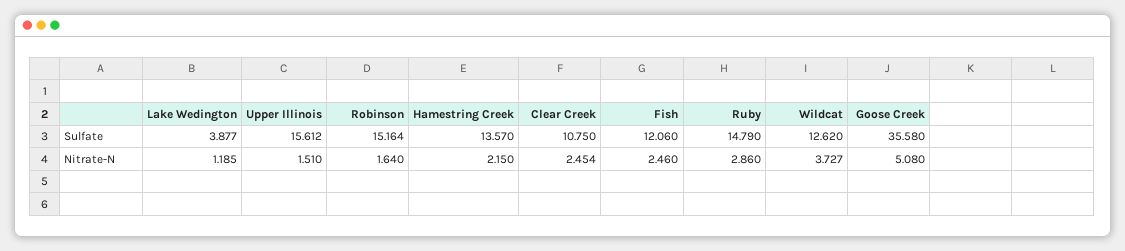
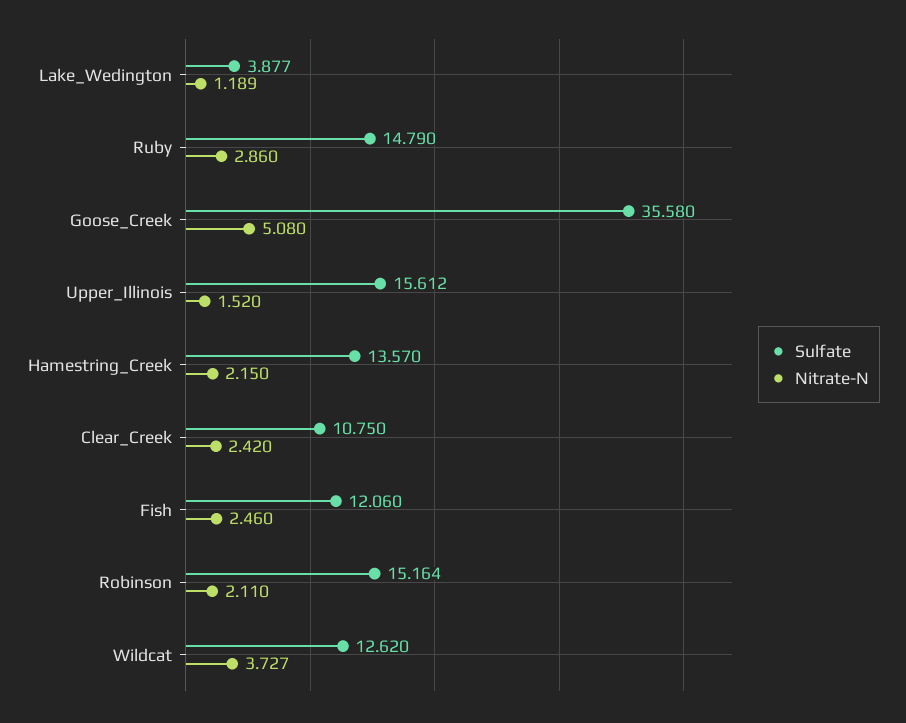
  {
    "Sulfate": {
      "Lake Wedington": 3.877,
      "Upper Illinois": 15.612,
      "Robinson": 15.164,
      "Hamestring Creek": 13.57,
      "Clear Creek": 10.75,
      "Fish": 12.06,
      "Ruby": 14.79,
      "Wildcat": 12.62,
      "Goose Creek": 35.58
    },
    "Nitrate-N": {
-     "Lake Wedington": 1.185,
+     "Lake Wedington": 1.189,
-     "Upper Illinois": 1.51,
+     "Upper Illinois": 1.52,
-     "Robinson": 1.64,
+     "Robinson": 2.11,
      "Hamestring Creek": 2.15,
-     "Clear Creek": 2.454,
+     "Clear Creek": 2.42,
      "Fish": 2.46,
      "Ruby": 2.86,
      "Wildcat": 3.727,
      "Goose Creek": 5.08
    }
  }

